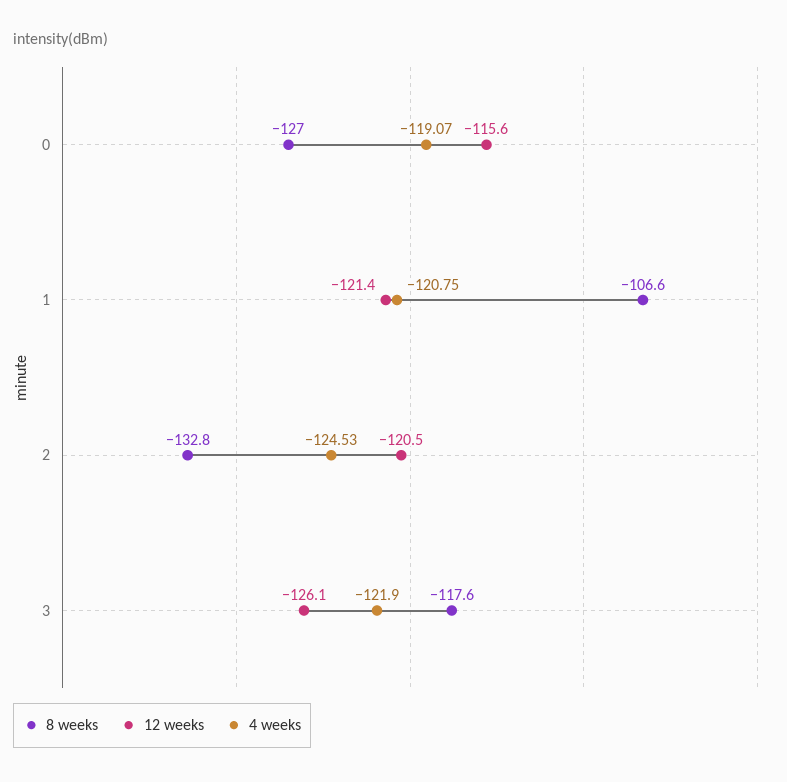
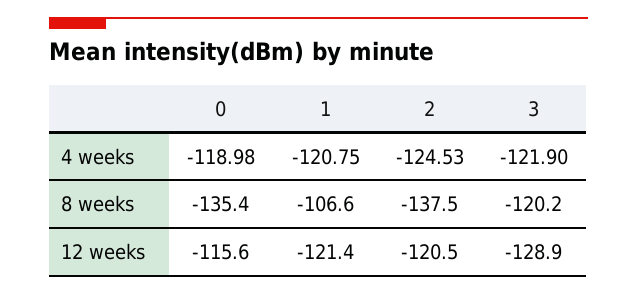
  {
    "8 weeks": {
-     "0": -127,
+     "0": -135.4,
      "1": -106.6,
-     "2": -132.8,
+     "2": -137.5,
-     "3": -117.6
+     "3": -120.2
    },
    "12 weeks": {
      "0": -115.6,
      "1": -121.4,
      "2": -120.5,
-     "3": -126.1
+     "3": -128.9
    },
    "4 weeks": {
-     "0": -119.07,
+     "0": -118.98,
      "1": -120.75,
      "2": -124.53,
      "3": -121.9
    }
  }

